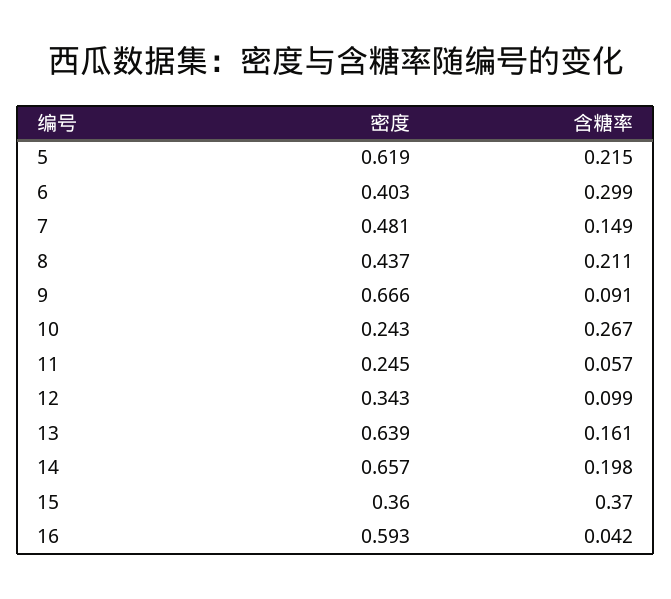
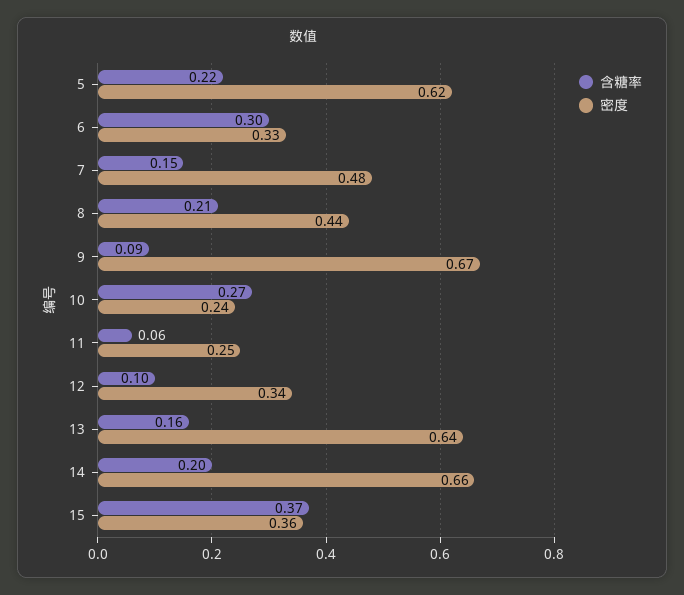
  {
    "密度": {
      "5": 0.619,
-     "6": 0.403,
+     "6": 0.33,
      "7": 0.481,
      "8": 0.437,
      "9": 0.666,
      "10": 0.243,
      "11": 0.245,
      "12": 0.343,
      "13": 0.639,
      "14": 0.657,
-     "15": 0.36,
+     "15": 0.36
-     "16": 0.593
    },
    "含糖率": {
      "5": 0.215,
      "6": 0.299,
      "7": 0.149,
      "8": 0.211,
      "9": 0.091,
      "10": 0.267,
      "11": 0.057,
      "12": 0.099,
      "13": 0.161,
      "14": 0.198,
-     "15": 0.37,
+     "15": 0.37
-     "16": 0.042
    }
  }

